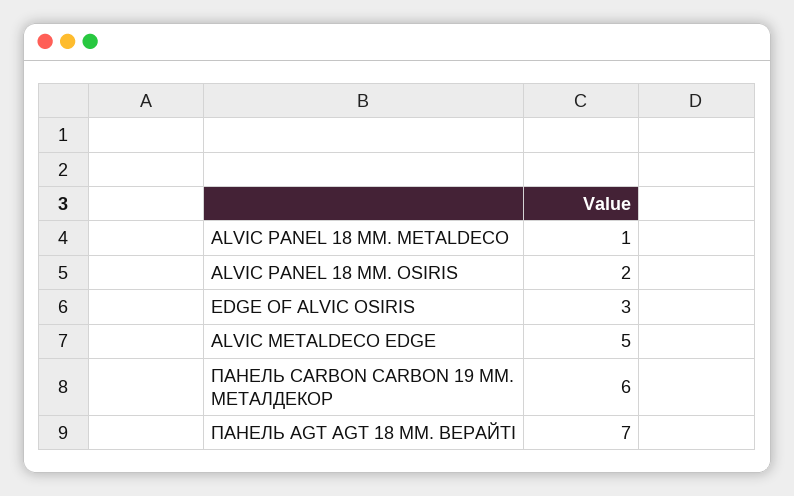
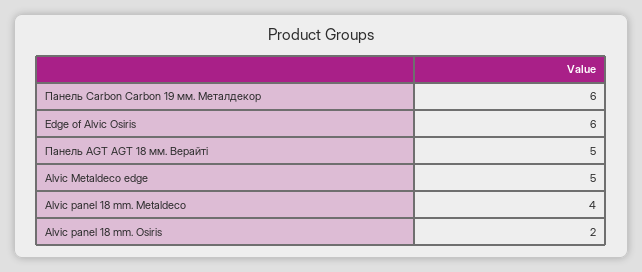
  {
-   "ALVIC PANEL 18 MM. METALDECO": 1,
+   "ALVIC PANEL 18 MM. METALDECO": 4,
    "ALVIC PANEL 18 MM. OSIRIS": 2,
-   "EDGE OF ALVIC OSIRIS": 3,
+   "EDGE OF ALVIC OSIRIS": 6,
    "ALVIC METALDECO EDGE": 5,
    "ПАНЕЛЬ CARBON CARBON 19 ММ. МЕТАЛДЕКОР": 6,
-   "ПАНЕЛЬ AGT AGT 18 ММ. ВЕРАЙТІ": 7
+   "ПАНЕЛЬ AGT AGT 18 ММ. ВЕРАЙТІ": 5
  }

